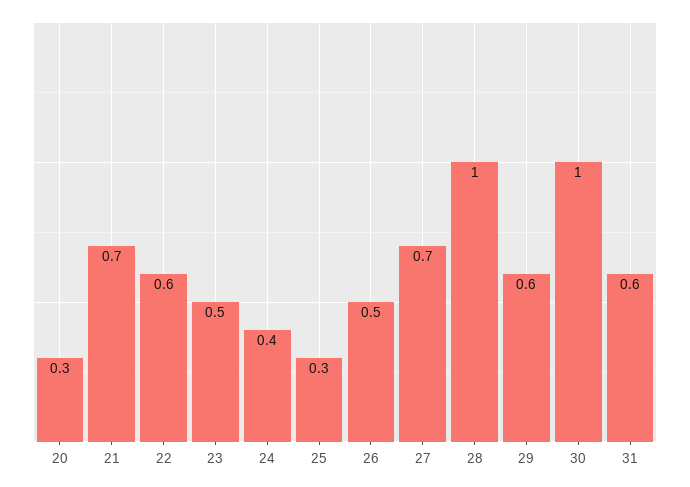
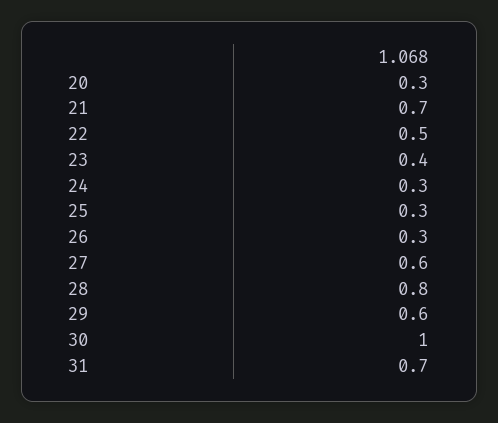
  {
    "20": 0.3,
    "21": 0.7,
-   "22": 0.6,
+   "22": 0.5,
-   "23": 0.5,
+   "23": 0.4,
-   "24": 0.4,
+   "24": 0.3,
    "25": 0.3,
-   "26": 0.5,
+   "26": 0.3,
-   "27": 0.7,
+   "27": 0.6,
-   "28": 1,
+   "28": 0.8,
    "29": 0.6,
    "30": 1,
-   "31": 0.6
+   "31": 0.7
  }

